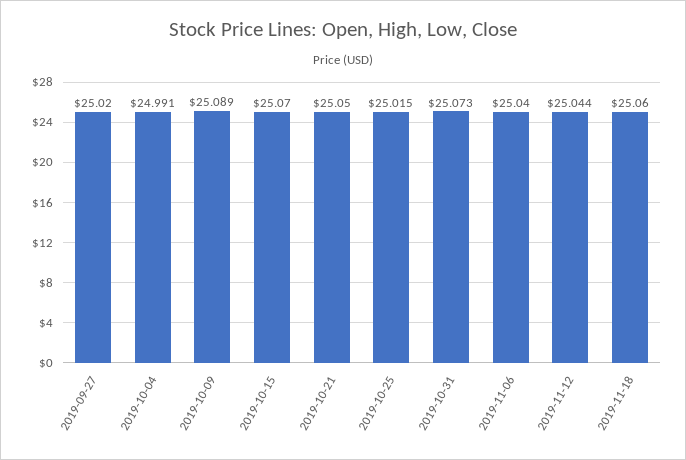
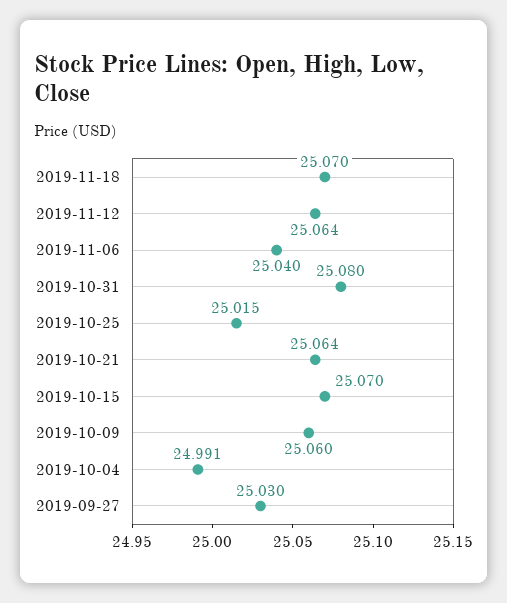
  {
-   "2019-09-27": 25.02,
+   "2019-09-27": 25.03,
    "2019-10-04": 24.991,
-   "2019-10-09": 25.089,
+   "2019-10-09": 25.06,
    "2019-10-15": 25.07,
-   "2019-10-21": 25.05,
+   "2019-10-21": 25.064,
    "2019-10-25": 25.015,
-   "2019-10-31": 25.073,
+   "2019-10-31": 25.08,
    "2019-11-06": 25.04,
-   "2019-11-12": 25.044,
+   "2019-11-12": 25.064,
-   "2019-11-18": 25.06
+   "2019-11-18": 25.07
  }

